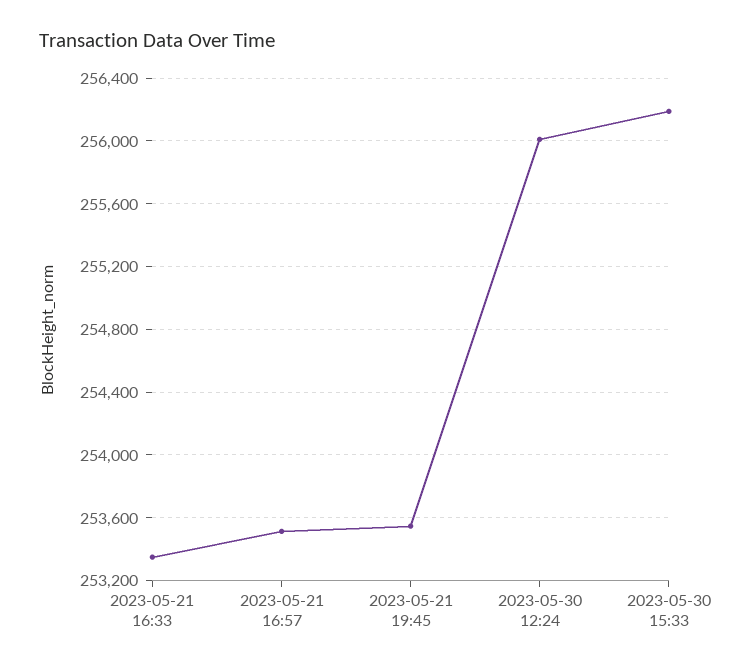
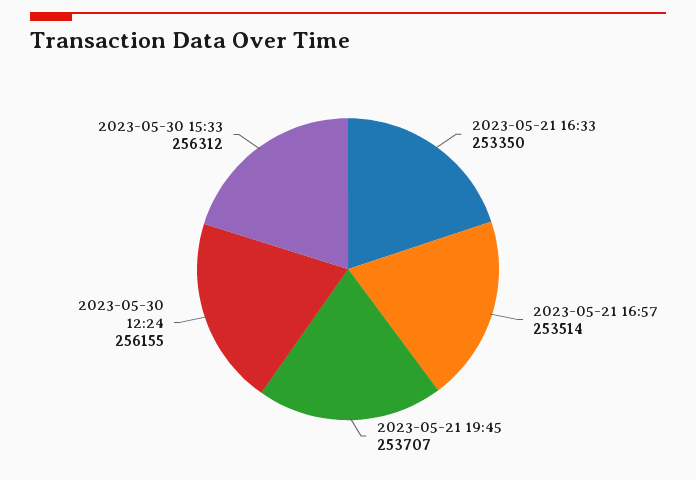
  {
    "2023-05-21 16:33": 253350,
    "2023-05-21 16:57": 253514,
-   "2023-05-21 19:45": 253550,
+   "2023-05-21 19:45": 253707,
-   "2023-05-30 12:24": 256000,
+   "2023-05-30 12:24": 256155,
-   "2023-05-30 15:33": 256200
+   "2023-05-30 15:33": 256312
  }

